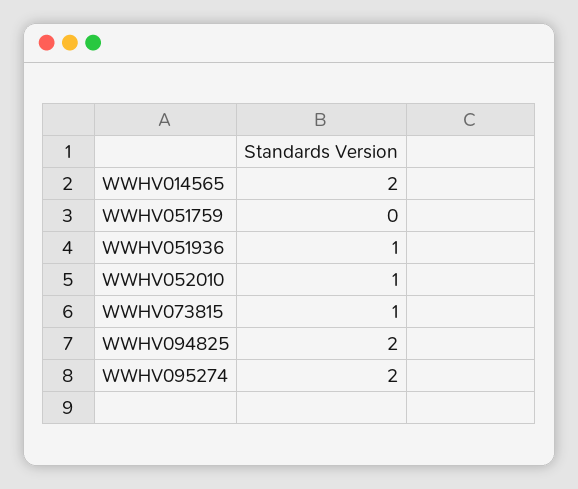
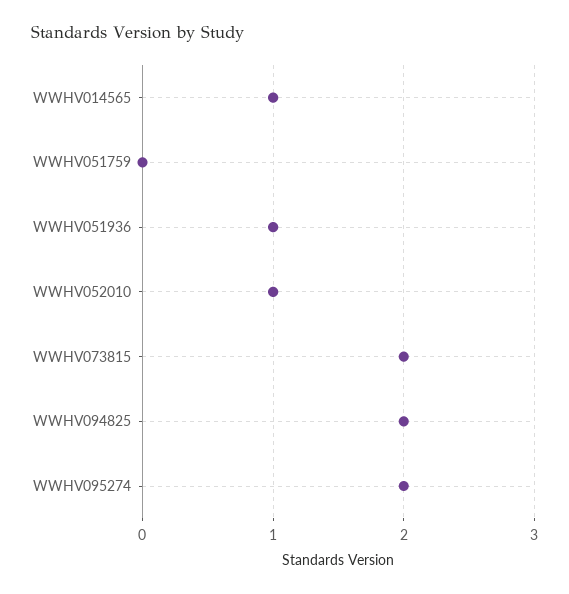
  {
-   "WWHV014565": 2,
+   "WWHV014565": 1,
    "WWHV051759": 0,
    "WWHV051936": 1,
    "WWHV052010": 1,
-   "WWHV073815": 1,
+   "WWHV073815": 2,
    "WWHV094825": 2,
    "WWHV095274": 2
  }

